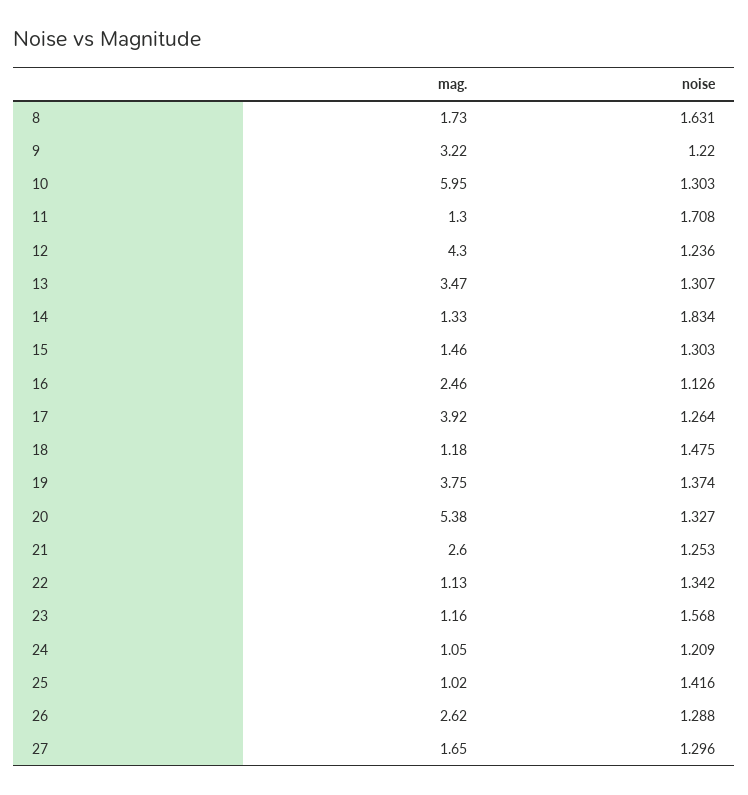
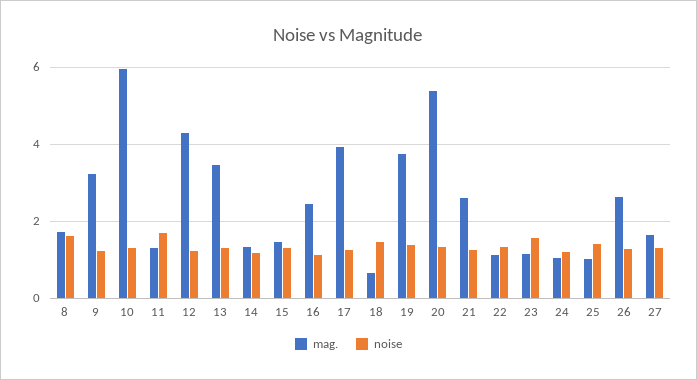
  {
    "mag.": {
      "8": 1.73,
      "9": 3.22,
      "10": 5.95,
      "11": 1.3,
      "12": 4.3,
      "13": 3.47,
      "14": 1.33,
      "15": 1.46,
      "16": 2.46,
      "17": 3.92,
-     "18": 1.18,
+     "18": 0.6,
      "19": 3.75,
      "20": 5.38,
      "21": 2.6,
      "22": 1.13,
      "23": 1.16,
      "24": 1.05,
      "25": 1.02,
      "26": 2.62,
      "27": 1.65
    },
    "noise": {
      "8": 1.631,
      "9": 1.22,
      "10": 1.303,
      "11": 1.708,
      "12": 1.236,
      "13": 1.307,
-     "14": 1.834,
+     "14": 1.2,
      "15": 1.303,
      "16": 1.126,
      "17": 1.264,
      "18": 1.475,
      "19": 1.374,
      "20": 1.327,
      "21": 1.253,
      "22": 1.342,
      "23": 1.568,
      "24": 1.209,
      "25": 1.416,
      "26": 1.288,
      "27": 1.296
    }
  }

